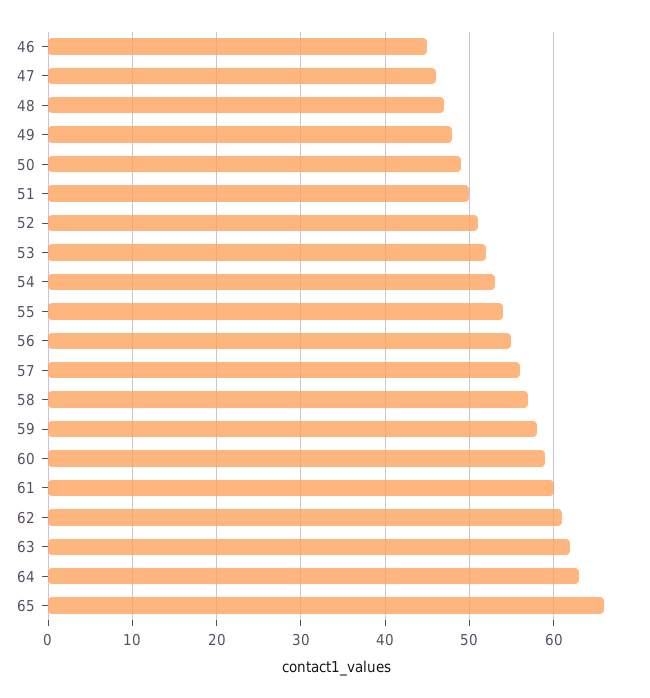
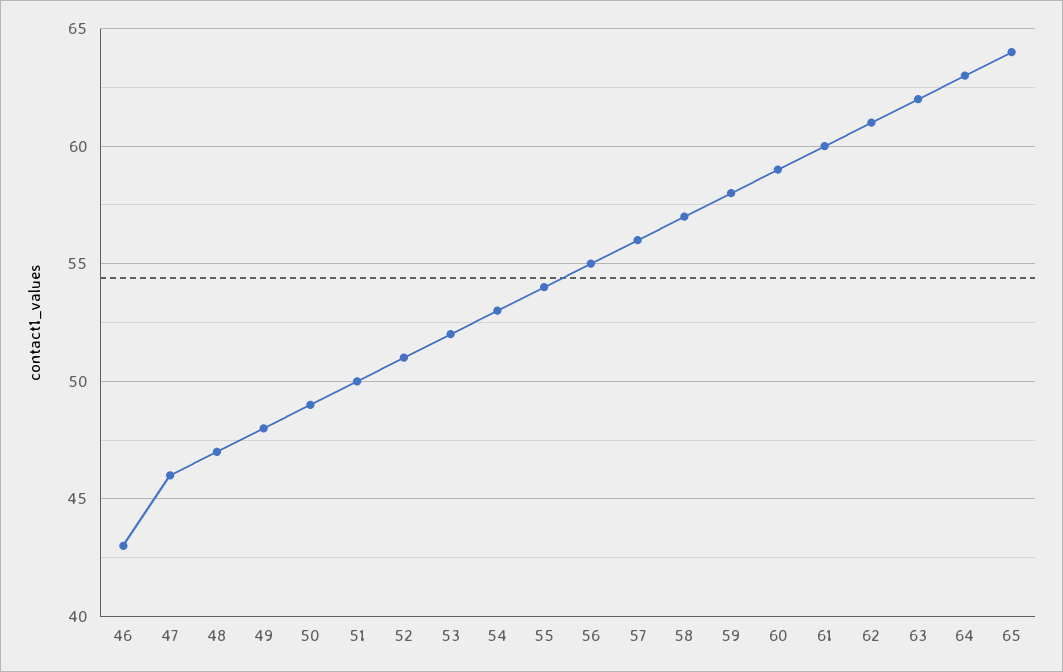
  {
-   "46": 45,
+   "46": 43,
    "47": 46,
    "48": 47,
    "49": 48,
    "50": 49,
    "51": 50,
    "52": 51,
    "53": 52,
    "54": 53,
    "55": 54,
    "56": 55,
    "57": 56,
    "58": 57,
    "59": 58,
    "60": 59,
    "61": 60,
    "62": 61,
    "63": 62,
    "64": 63,
-   "65": 66
+   "65": 64
  }

